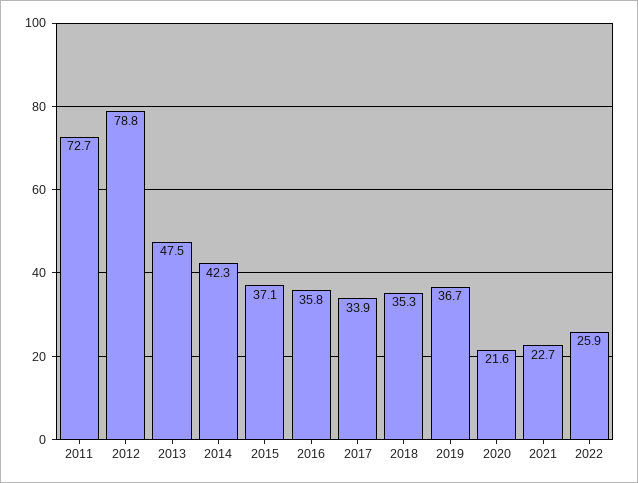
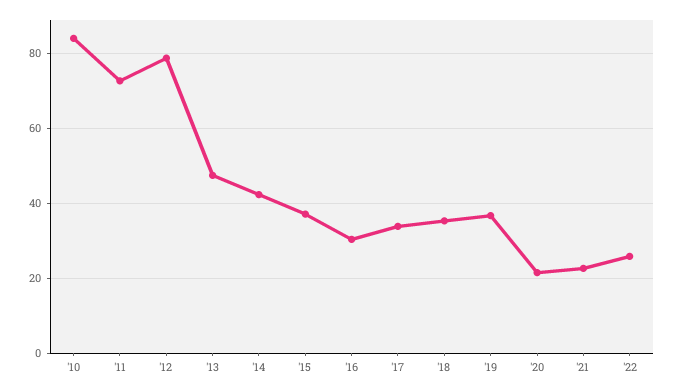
  {
    "2011": 72.7,
    "2012": 78.8,
    "2013": 47.5,
    "2014": 42.3,
    "2015": 37.1,
-   "2016": 35.8,
+   "2016": 30,
    "2017": 33.9,
    "2018": 35.3,
    "2019": 36.7,
    "2020": 21.6,
    "2021": 22.7,
-   "2022": 25.9
+   "2022": 25.9,
+   "'10": 84
  }

